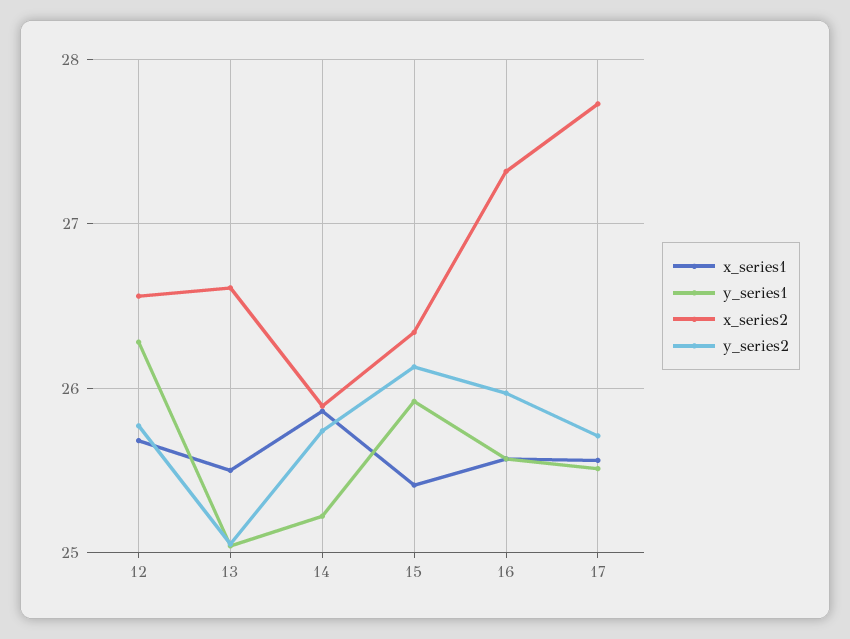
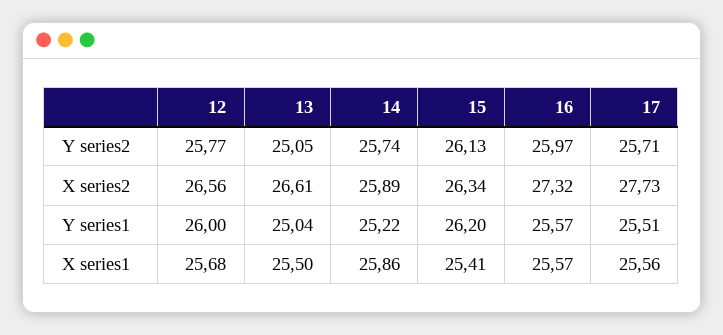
  {
    "x_series1": {
      "12": 25.68,
      "13": 25.5,
      "14": 25.86,
      "15": 25.41,
      "16": 25.57,
      "17": 25.56
    },
    "y_series1": {
-     "12": 26.3,
+     "12": 26,
      "13": 25.04,
      "14": 25.22,
-     "15": 25.9,
+     "15": 26.2,
      "16": 25.57,
      "17": 25.51
    },
    "x_series2": {
      "12": 26.56,
      "13": 26.61,
      "14": 25.89,
      "15": 26.34,
      "16": 27.32,
      "17": 27.73
    },
    "y_series2": {
      "12": 25.77,
      "13": 25.05,
      "14": 25.74,
      "15": 26.13,
      "16": 25.97,
      "17": 25.71
    }
  }

